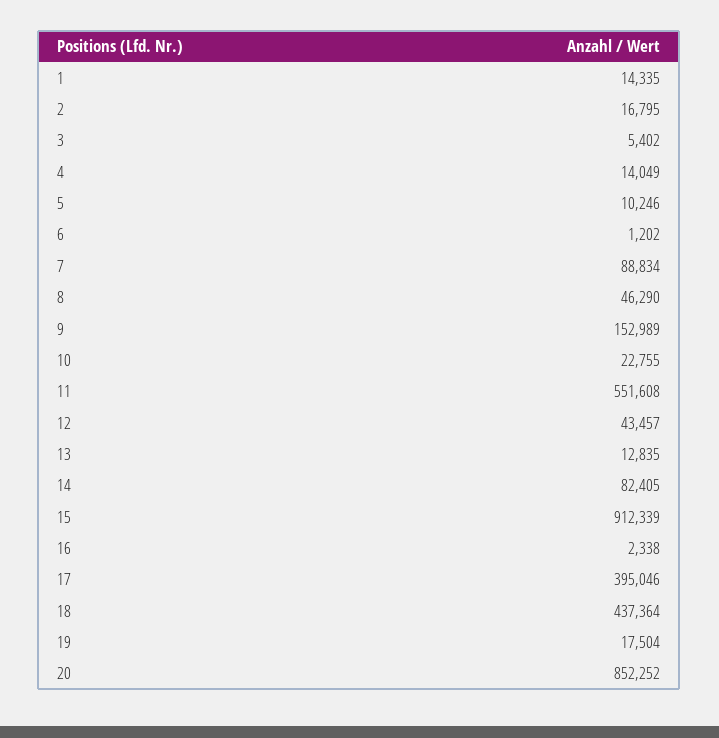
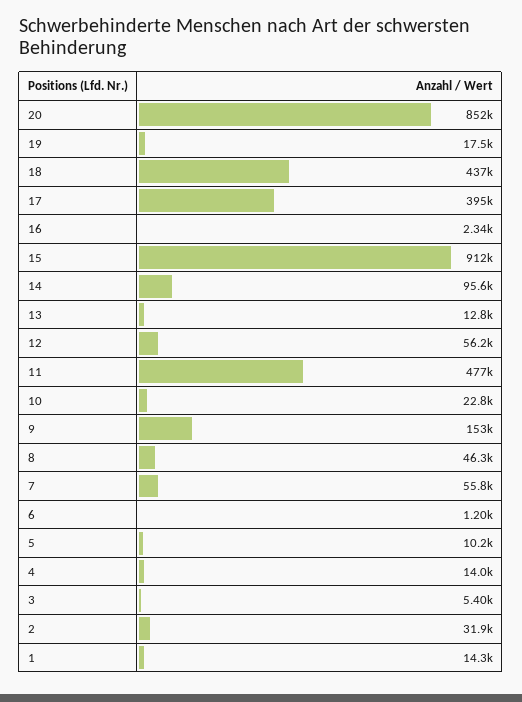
  {
    "1": 14335,
-   "2": 16795,
+   "2": 31900,
    "3": 5402,
    "4": 14049,
    "5": 10246,
    "6": 1202,
-   "7": 88834,
+   "7": 55800,
    "8": 46290,
    "9": 152989,
    "10": 22755,
-   "11": 551608,
+   "11": 477000,
-   "12": 43457,
+   "12": 56200,
    "13": 12835,
-   "14": 82405,
+   "14": 95600,
    "15": 912339,
    "16": 2338,
    "17": 395046,
    "18": 437364,
    "19": 17504,
    "20": 852252
  }

